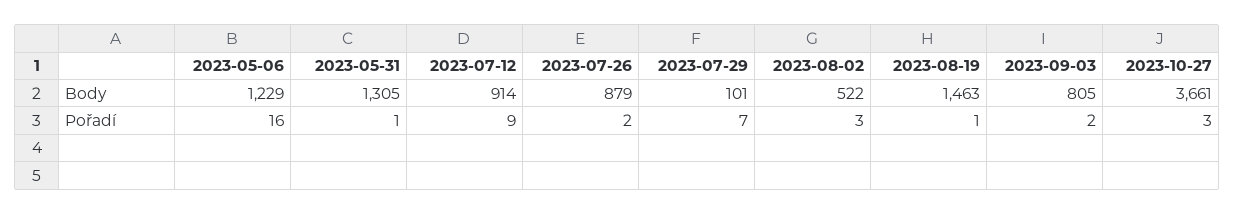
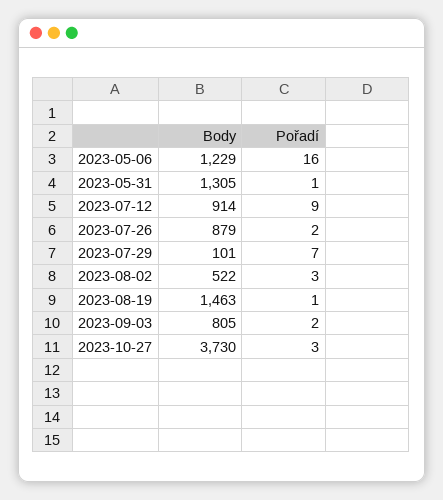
  {
    "2023-05-06": {
      "Body": 1229,
      "Pořadí": 16
    },
    "2023-05-31": {
      "Body": 1305,
      "Pořadí": 1
    },
    "2023-07-12": {
      "Body": 914,
      "Pořadí": 9
    },
    "2023-07-26": {
      "Body": 879,
      "Pořadí": 2
    },
    "2023-07-29": {
      "Body": 101,
      "Pořadí": 7
    },
    "2023-08-02": {
      "Body": 522,
      "Pořadí": 3
    },
    "2023-08-19": {
      "Body": 1463,
      "Pořadí": 1
    },
    "2023-09-03": {
      "Body": 805,
      "Pořadí": 2
    },
    "2023-10-27": {
-     "Body": 3661,
+     "Body": 3730,
      "Pořadí": 3
    }
  }

